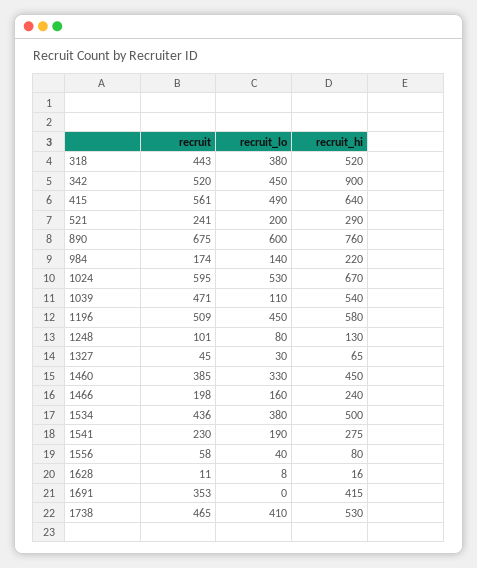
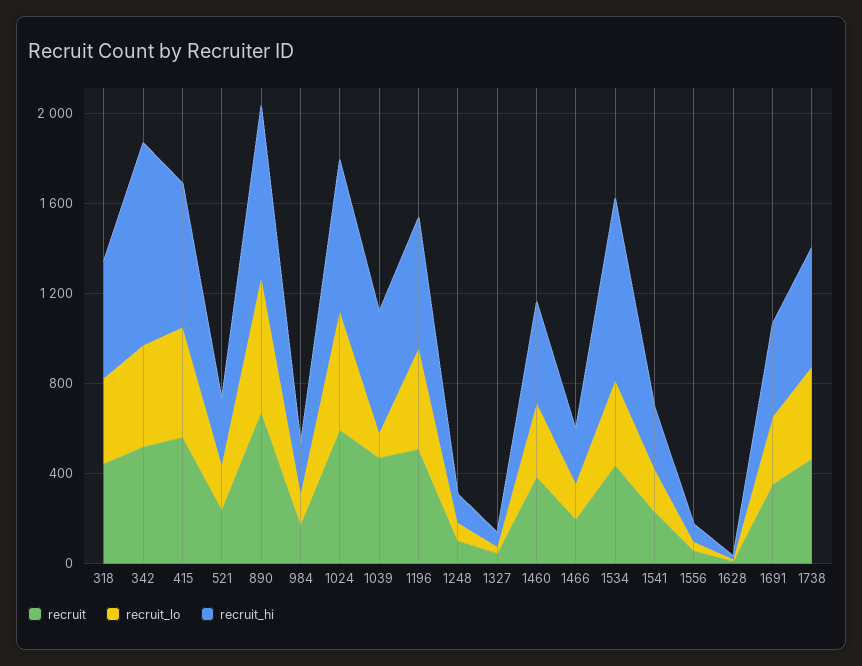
  {
    "recruit": {
      "318": 443,
      "342": 520,
      "415": 561,
      "521": 241,
      "890": 675,
      "984": 174,
      "1024": 595,
      "1039": 471,
      "1196": 509,
      "1248": 101,
      "1327": 45,
      "1460": 385,
      "1466": 198,
      "1534": 436,
      "1541": 230,
      "1556": 58,
      "1628": 11,
      "1691": 353,
      "1738": 465
    },
    "recruit_lo": {
      "318": 380,
      "342": 450,
      "415": 490,
      "521": 200,
      "890": 600,
      "984": 140,
      "1024": 530,
      "1039": 110,
      "1196": 450,
      "1248": 80,
      "1327": 30,
      "1460": 330,
      "1466": 160,
      "1534": 380,
      "1541": 190,
      "1556": 40,
      "1628": 8,
-     "1691": 0,
+     "1691": 300,
      "1738": 410
    },
    "recruit_hi": {
      "318": 520,
      "342": 900,
      "415": 640,
      "521": 290,
      "890": 760,
      "984": 220,
      "1024": 670,
      "1039": 540,
      "1196": 580,
      "1248": 130,
      "1327": 65,
      "1460": 450,
      "1466": 240,
-     "1534": 500,
+     "1534": 800,
      "1541": 275,
      "1556": 80,
      "1628": 16,
      "1691": 415,
      "1738": 530
    }
  }

